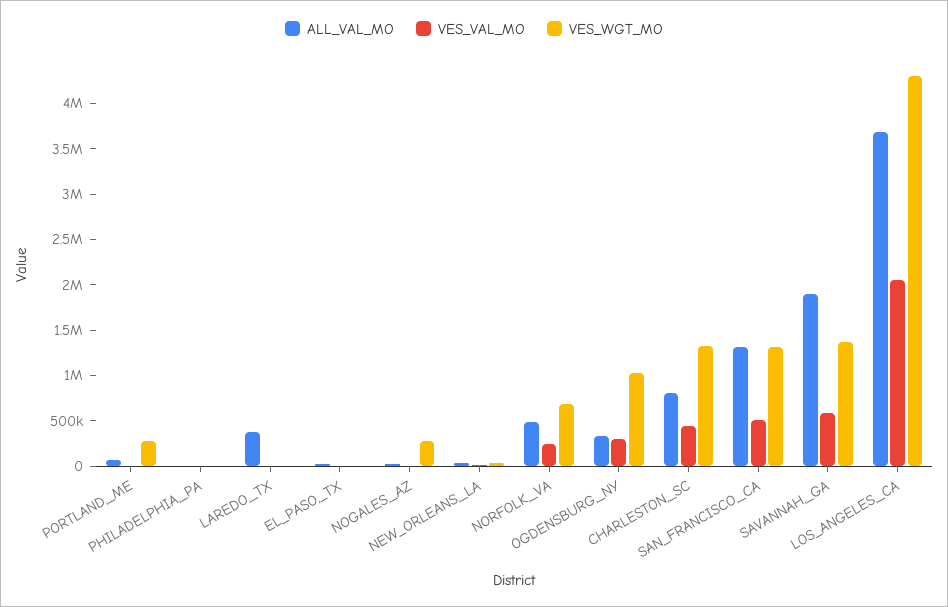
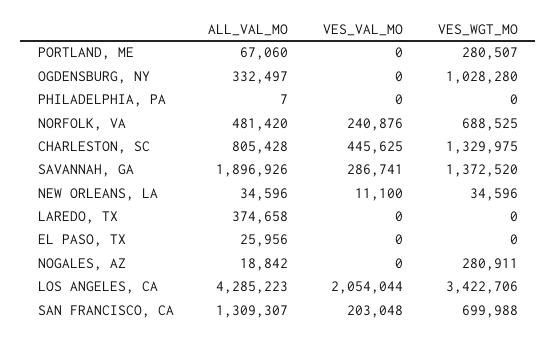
  {
    "ALL_VAL_MO": {
      "PORTLAND,_ME": 67060,
      "PHILADELPHIA,_PA": 7,
      "LAREDO,_TX": 374658,
      "EL_PASO,_TX": 25956,
      "NOGALES,_AZ": 18842,
      "NEW_ORLEANS,_LA": 34596,
      "NORFOLK,_VA": 481420,
      "OGDENSBURG,_NY": 332497,
      "CHARLESTON,_SC": 805428,
      "SAN_FRANCISCO,_CA": 1309307,
      "SAVANNAH,_GA": 1896926,
-     "LOS_ANGELES,_CA": 3700000
+     "LOS_ANGELES,_CA": 4285223
    },
    "VES_VAL_MO": {
      "PORTLAND,_ME": 0,
      "PHILADELPHIA,_PA": 0,
      "LAREDO,_TX": 0,
      "EL_PASO,_TX": 0,
      "NOGALES,_AZ": 0,
      "NEW_ORLEANS,_LA": 11100,
      "NORFOLK,_VA": 240876,
-     "OGDENSBURG,_NY": 300000,
+     "OGDENSBURG,_NY": 0,
      "CHARLESTON,_SC": 445625,
-     "SAN_FRANCISCO,_CA": 500000,
+     "SAN_FRANCISCO,_CA": 203048,
-     "SAVANNAH,_GA": 600000,
+     "SAVANNAH,_GA": 286741,
      "LOS_ANGELES,_CA": 2054044
    },
    "VES_WGT_MO": {
      "PORTLAND,_ME": 280507,
      "PHILADELPHIA,_PA": 0,
      "LAREDO,_TX": 0,
      "EL_PASO,_TX": 0,
      "NOGALES,_AZ": 280911,
      "NEW_ORLEANS,_LA": 34596,
      "NORFOLK,_VA": 688525,
      "OGDENSBURG,_NY": 1028280,
      "CHARLESTON,_SC": 1329975,
-     "SAN_FRANCISCO,_CA": 1300000,
+     "SAN_FRANCISCO,_CA": 699988,
      "SAVANNAH,_GA": 1372520,
-     "LOS_ANGELES,_CA": 4300000
+     "LOS_ANGELES,_CA": 3422706
    }
  }

